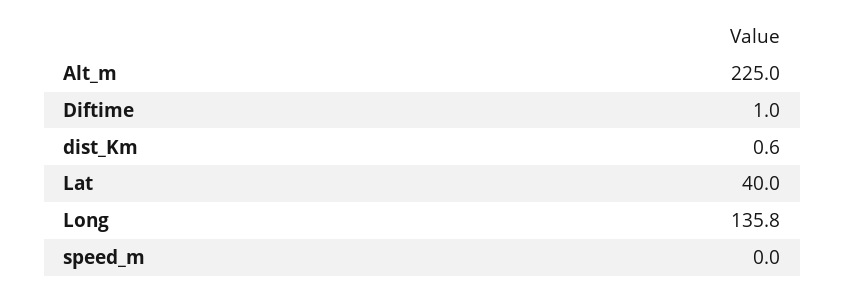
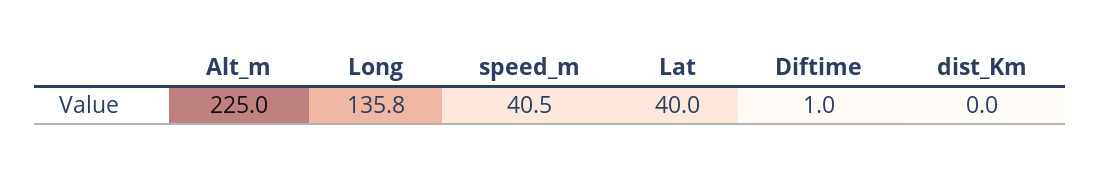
  {
    "Alt_m": 225,
    "Diftime": 1,
-   "dist_Km": 0.6,
+   "dist_Km": 0,
    "Lat": 40,
    "Long": 135.8,
-   "speed_m": 0
+   "speed_m": 40.5
  }

